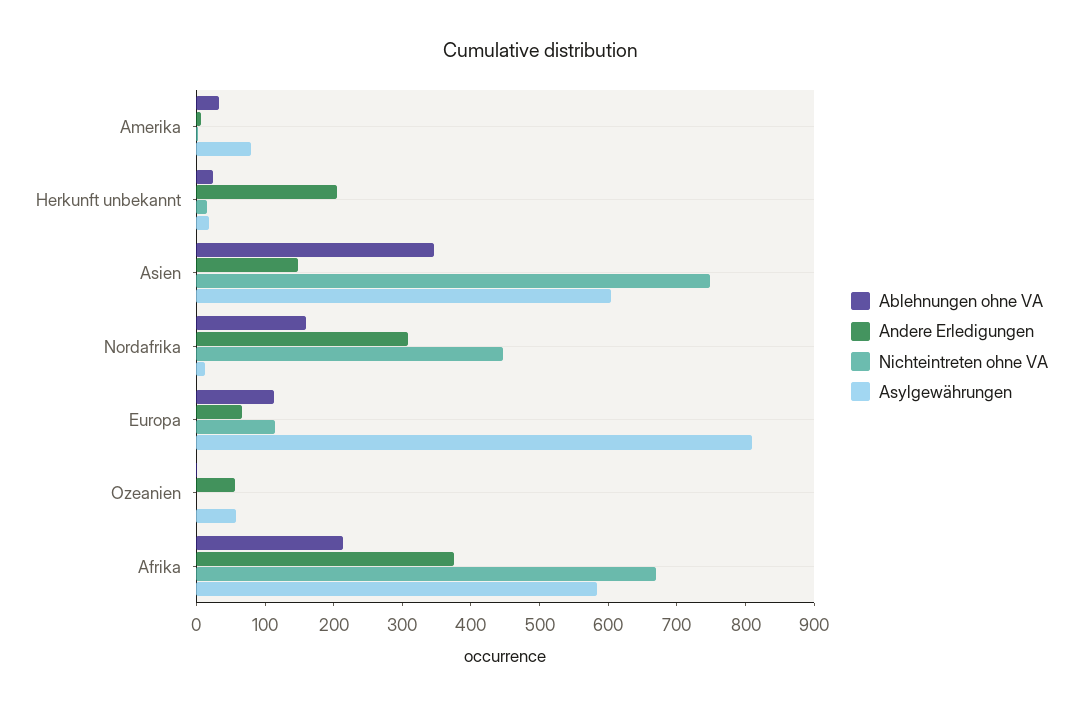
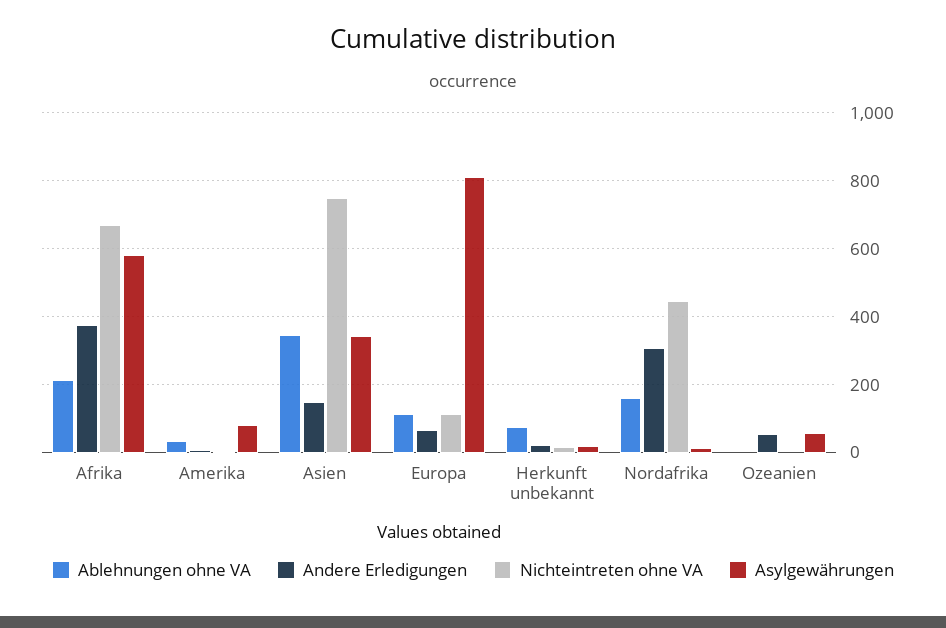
  {
    "Ablehnungen ohne VA": {
      "Amerika": 40,
-     "Herkunft unbekannt": 20,
+     "Herkunft unbekannt": 80,
      "Asien": 340,
      "Nordafrika": 160,
      "Europa": 120,
      "Ozeanien": 0,
      "Afrika": 220
    },
    "Andere Erledigungen": {
      "Amerika": 0,
-     "Herkunft unbekannt": 200,
+     "Herkunft unbekannt": 20,
      "Asien": 140,
      "Nordafrika": 300,
      "Europa": 60,
      "Ozeanien": 60,
      "Afrika": 380
    },
    "Nichteintreten ohne VA": {
      "Amerika": 0,
      "Herkunft unbekannt": 20,
      "Asien": 740,
      "Nordafrika": 440,
      "Europa": 120,
      "Ozeanien": 0,
      "Afrika": 660
    },
    "Asylgewährungen": {
      "Amerika": 80,
      "Herkunft unbekannt": 20,
-     "Asien": 600,
+     "Asien": 340,
      "Nordafrika": 20,
      "Europa": 820,
      "Ozeanien": 60,
      "Afrika": 580
    }
  }

